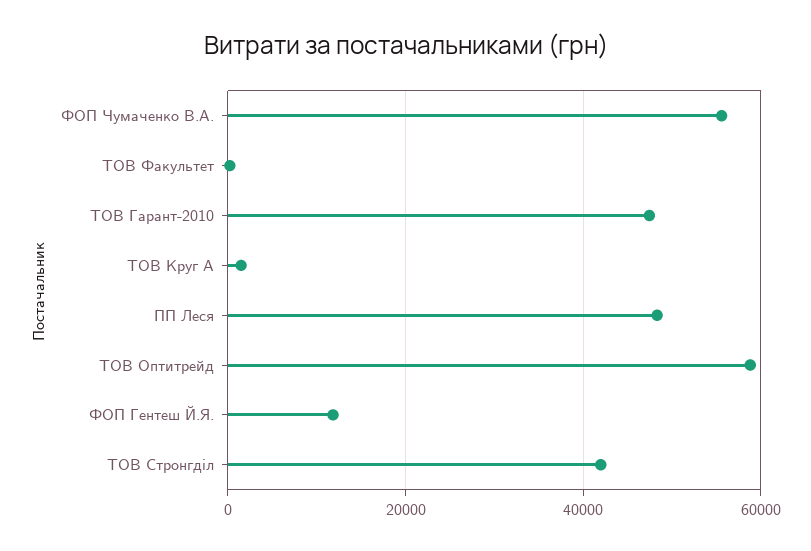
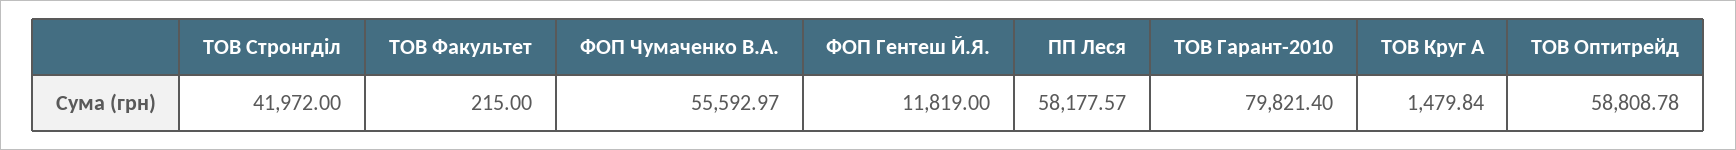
  {
    "ФОП Чумаченко В.А.": 55592.97,
    "ТОВ Факультет": 215,
-   "ТОВ Гарант-2010": 48000,
+   "ТОВ Гарант-2010": 79821.4,
    "ТОВ Круг А": 1479.84,
-   "ПП Леся": 48000,
+   "ПП Леся": 58177.57,
    "ТОВ Оптитрейд": 58808.78,
    "ФОП Гентеш Й.Я.": 11819,
    "ТОВ Стронгділ": 41972
  }

